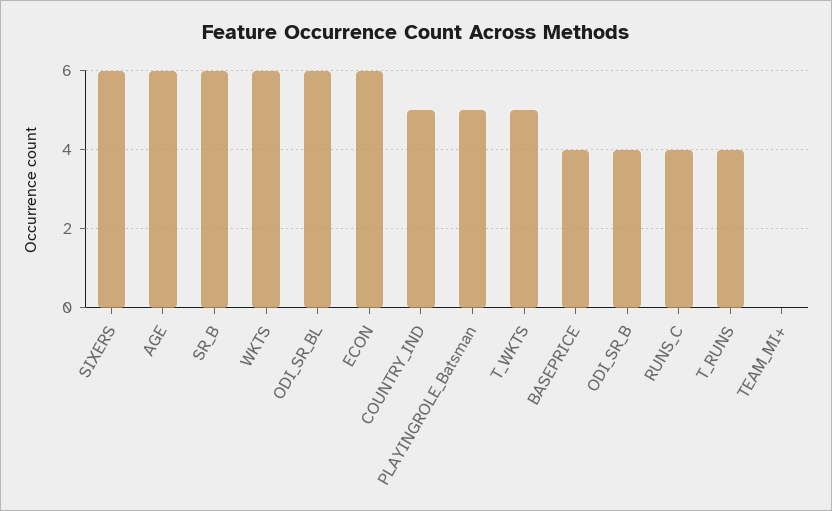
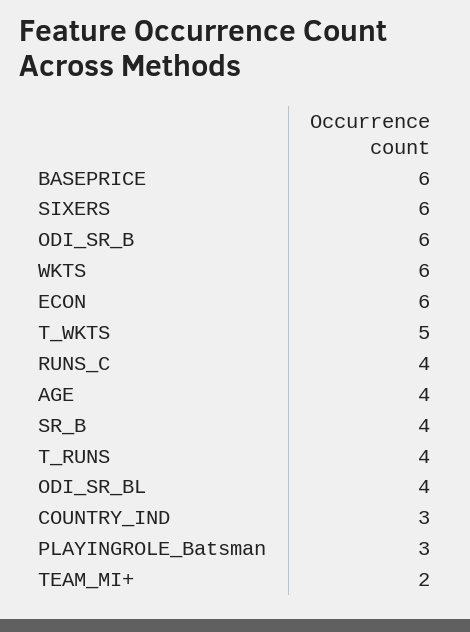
  {
    "SIXERS": 6,
-   "AGE": 6,
+   "AGE": 4,
-   "SR_B": 6,
+   "SR_B": 4,
    "WKTS": 6,
-   "ODI_SR_BL": 6,
+   "ODI_SR_BL": 4,
    "ECON": 6,
-   "COUNTRY_IND": 5,
+   "COUNTRY_IND": 3,
-   "PLAYINGROLE_Batsman": 5,
+   "PLAYINGROLE_Batsman": 3,
    "T_WKTS": 5,
-   "BASEPRICE": 4,
+   "BASEPRICE": 6,
-   "ODI_SR_B": 4,
+   "ODI_SR_B": 6,
    "RUNS_C": 4,
    "T_RUNS": 4,
-   "TEAM_MI+": 0
+   "TEAM_MI+": 2
  }

